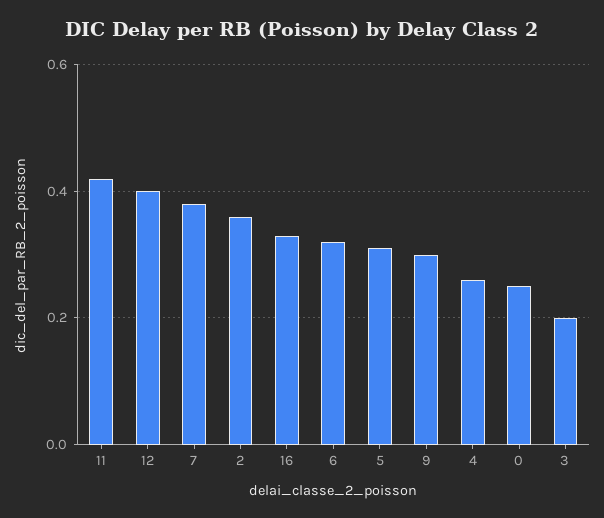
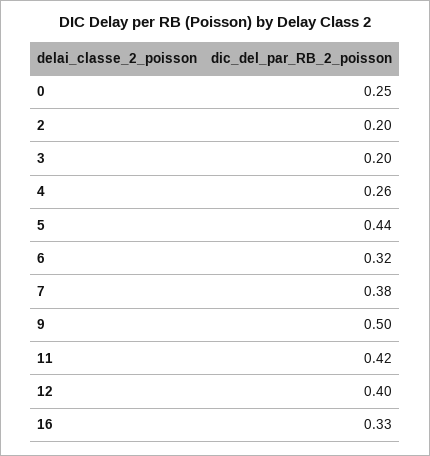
  {
    "11": 0.42,
    "12": 0.4,
    "7": 0.38,
-   "2": 0.35,
+   "2": 0.2,
    "16": 0.33,
    "6": 0.32,
-   "5": 0.3,
+   "5": 0.44,
-   "9": 0.3,
+   "9": 0.5,
    "4": 0.26,
    "0": 0.25,
    "3": 0.2
  }

